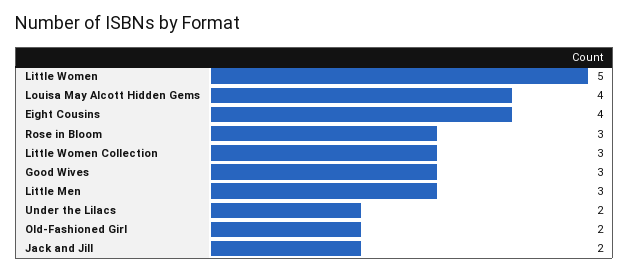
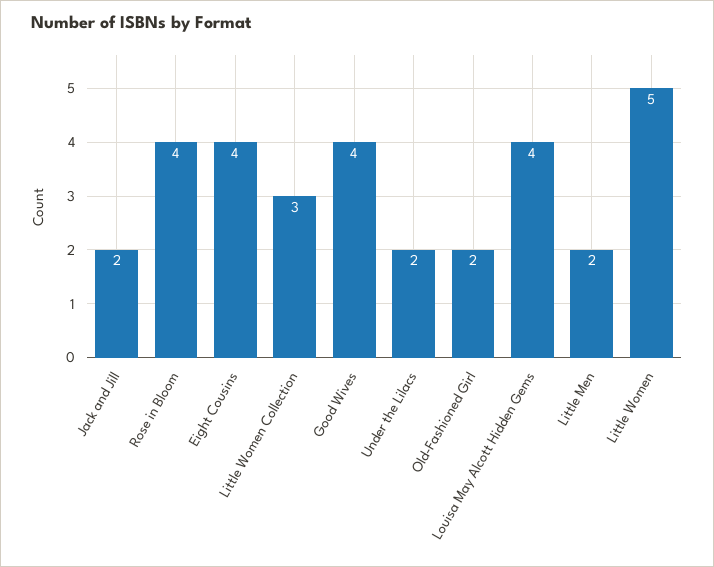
  {
    "Little Women": 5,
    "Louisa May Alcott Hidden Gems": 4,
    "Eight Cousins": 4,
-   "Rose in Bloom": 3,
+   "Rose in Bloom": 4,
    "Little Women Collection": 3,
-   "Good Wives": 3,
+   "Good Wives": 4,
-   "Little Men": 3,
+   "Little Men": 2,
    "Under the Lilacs": 2,
    "Old-Fashioned Girl": 2,
    "Jack and Jill": 2
  }

